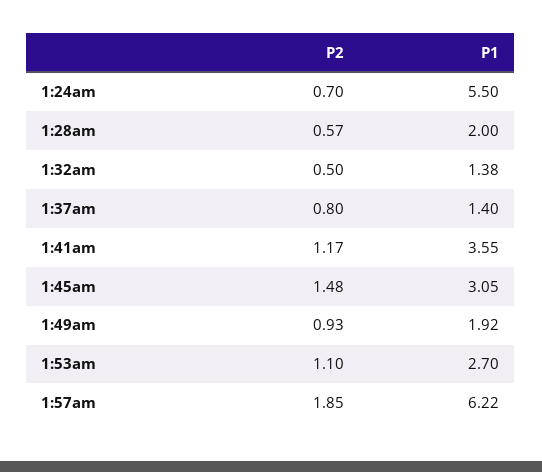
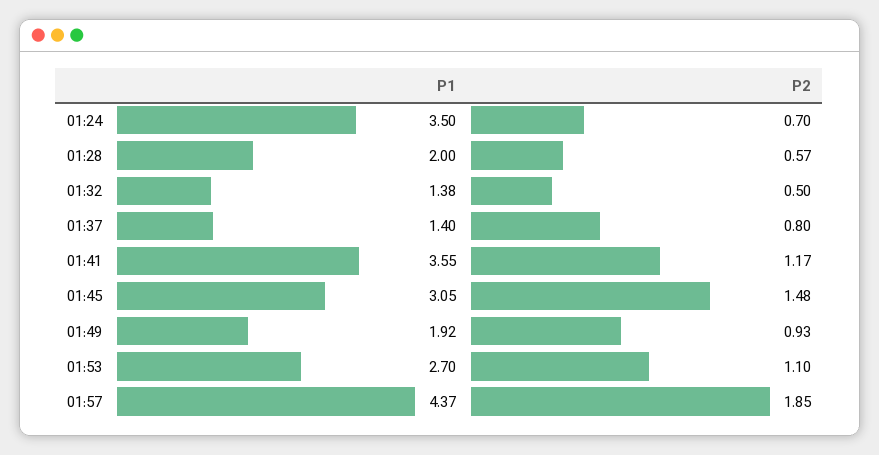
  {
    "P2": {
      "1:24am": 0.7,
      "1:28am": 0.57,
      "1:32am": 0.5,
      "1:37am": 0.8,
      "1:41am": 1.17,
      "1:45am": 1.48,
      "1:49am": 0.93,
      "1:53am": 1.1,
      "1:57am": 1.85
    },
    "P1": {
-     "1:24am": 5.5,
+     "1:24am": 3.5,
      "1:28am": 2,
      "1:32am": 1.38,
      "1:37am": 1.4,
      "1:41am": 3.55,
      "1:45am": 3.05,
      "1:49am": 1.92,
      "1:53am": 2.7,
-     "1:57am": 6.22
+     "1:57am": 4.37
    }
  }

